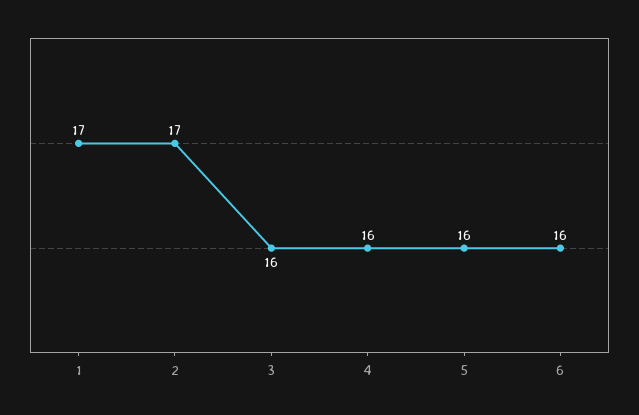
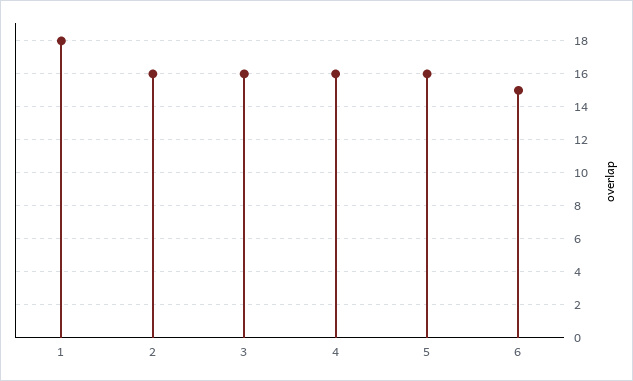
  {
-   "1": 17,
+   "1": 18,
-   "2": 17,
+   "2": 16,
    "3": 16,
    "4": 16,
    "5": 16,
-   "6": 16
+   "6": 15
  }

